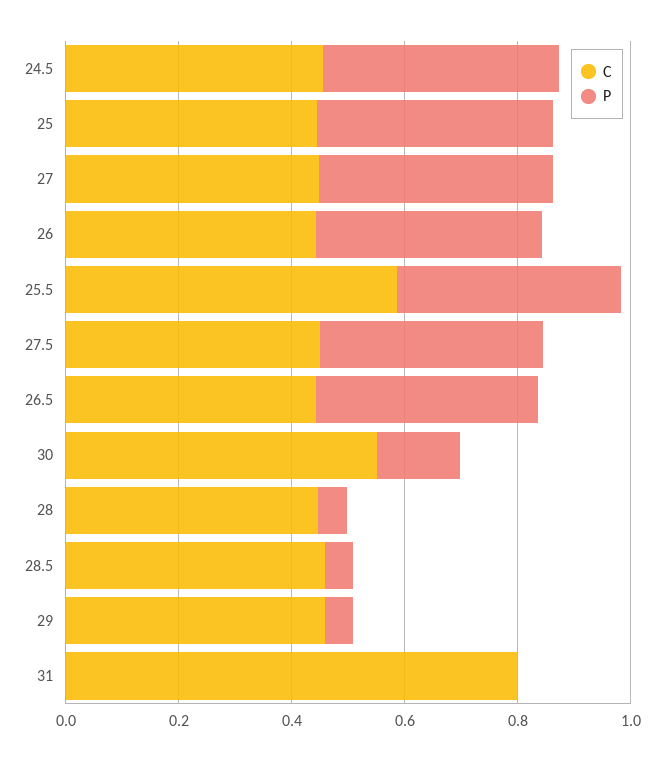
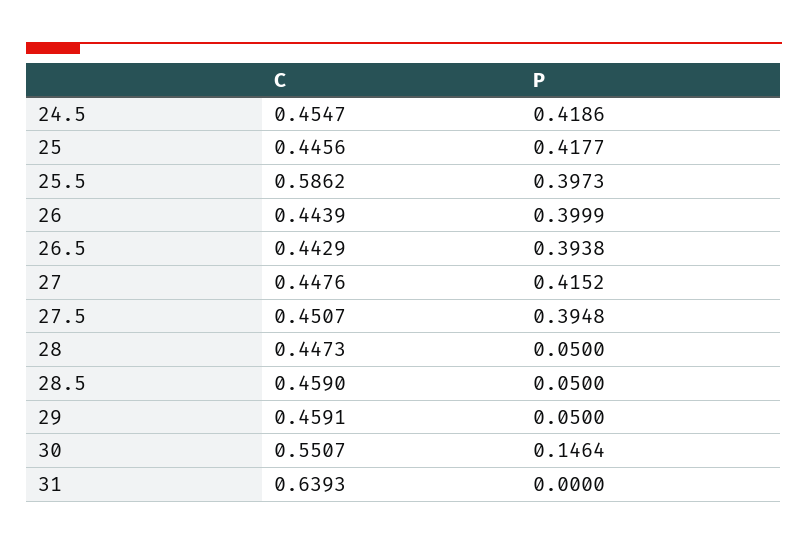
  {
    "C": {
      "24.5": 0.4547,
      "25": 0.4456,
      "27": 0.4476,
      "26": 0.4439,
      "25.5": 0.5862,
      "27.5": 0.4507,
      "26.5": 0.4429,
      "30": 0.5507,
      "28": 0.4473,
      "28.5": 0.459,
      "29": 0.4591,
-     "31": 0.8
+     "31": 0.6393
    },
    "P": {
      "24.5": 0.4186,
      "25": 0.4177,
      "27": 0.4152,
      "26": 0.3999,
      "25.5": 0.3973,
      "27.5": 0.3948,
      "26.5": 0.3938,
      "30": 0.1464,
      "28": 0.05,
      "28.5": 0.05,
      "29": 0.05,
      "31": 0
    }
  }

